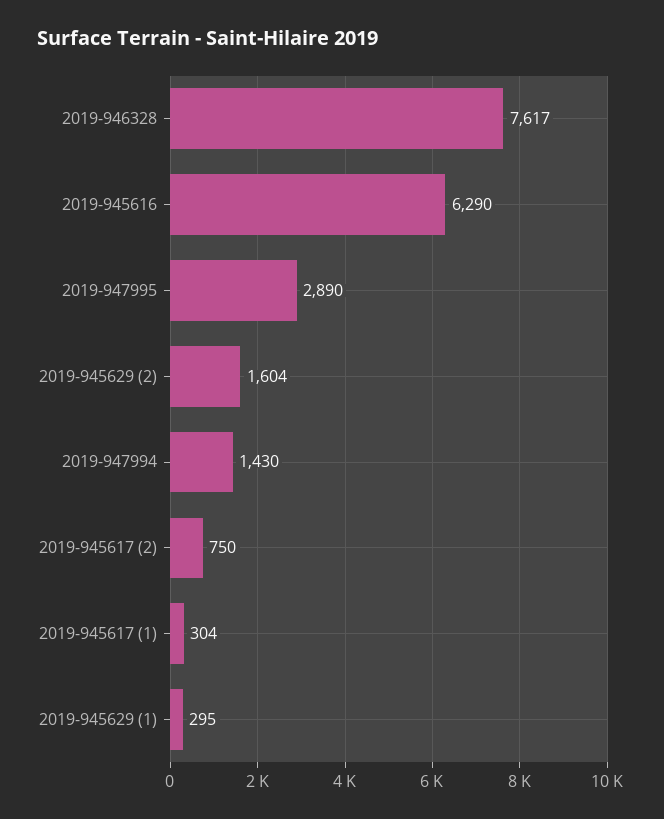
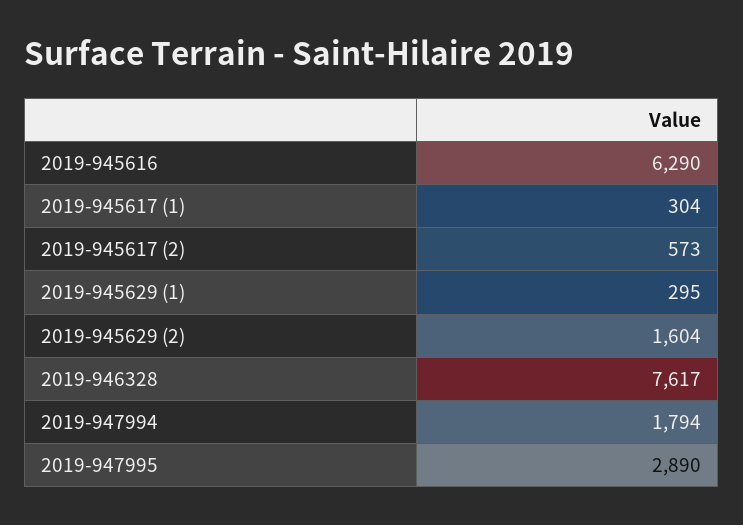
  {
    "2019-946328": 7617,
    "2019-945616": 6290,
    "2019-947995": 2890,
    "2019-945629 (2)": 1604,
-   "2019-947994": 1430,
+   "2019-947994": 1794,
-   "2019-945617 (2)": 750,
+   "2019-945617 (2)": 573,
    "2019-945617 (1)": 304,
    "2019-945629 (1)": 295
  }

